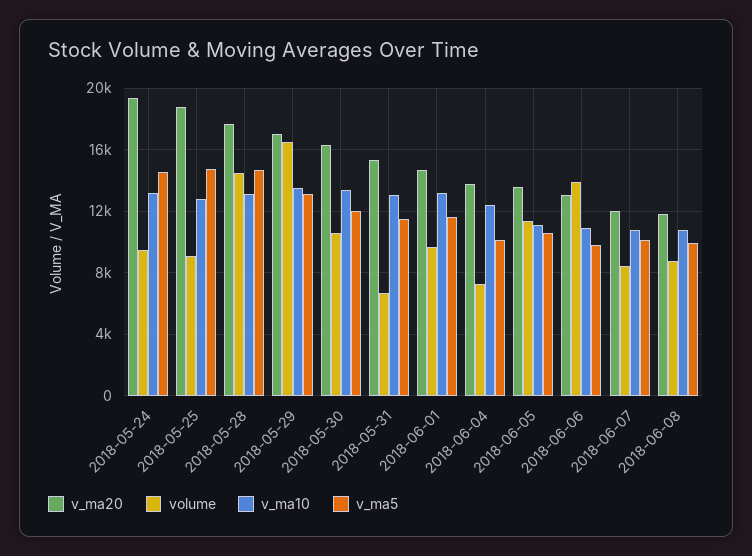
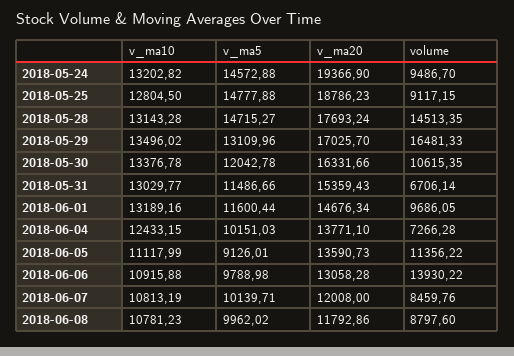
  {
    "v_ma20": {
      "2018-05-24": 19366.9,
      "2018-05-25": 18786.23,
      "2018-05-28": 17693.24,
      "2018-05-29": 17025.7,
      "2018-05-30": 16331.66,
      "2018-05-31": 15359.43,
      "2018-06-01": 14676.34,
      "2018-06-04": 13771.1,
      "2018-06-05": 13590.73,
      "2018-06-06": 13058.28,
      "2018-06-07": 12008,
      "2018-06-08": 11792.86
    },
    "volume": {
      "2018-05-24": 9486.7,
      "2018-05-25": 9117.15,
      "2018-05-28": 14513.35,
      "2018-05-29": 16481.33,
      "2018-05-30": 10615.35,
      "2018-05-31": 6706.14,
      "2018-06-01": 9686.05,
      "2018-06-04": 7266.28,
      "2018-06-05": 11356.22,
      "2018-06-06": 13930.22,
      "2018-06-07": 8459.76,
      "2018-06-08": 8797.6
    },
    "v_ma10": {
      "2018-05-24": 13202.82,
      "2018-05-25": 12804.5,
      "2018-05-28": 13143.28,
      "2018-05-29": 13496.02,
      "2018-05-30": 13376.78,
      "2018-05-31": 13029.77,
      "2018-06-01": 13189.16,
      "2018-06-04": 12433.15,
      "2018-06-05": 11117.99,
      "2018-06-06": 10915.88,
      "2018-06-07": 10813.19,
      "2018-06-08": 10781.23
    },
    "v_ma5": {
      "2018-05-24": 14572.88,
      "2018-05-25": 14777.88,
      "2018-05-28": 14715.27,
      "2018-05-29": 13109.96,
      "2018-05-30": 12042.78,
      "2018-05-31": 11486.66,
      "2018-06-01": 11600.44,
      "2018-06-04": 10151.03,
-     "2018-06-05": 10500,
+     "2018-06-05": 9126.01,
      "2018-06-06": 9788.98,
      "2018-06-07": 10139.71,
      "2018-06-08": 9962.02
    }
  }

